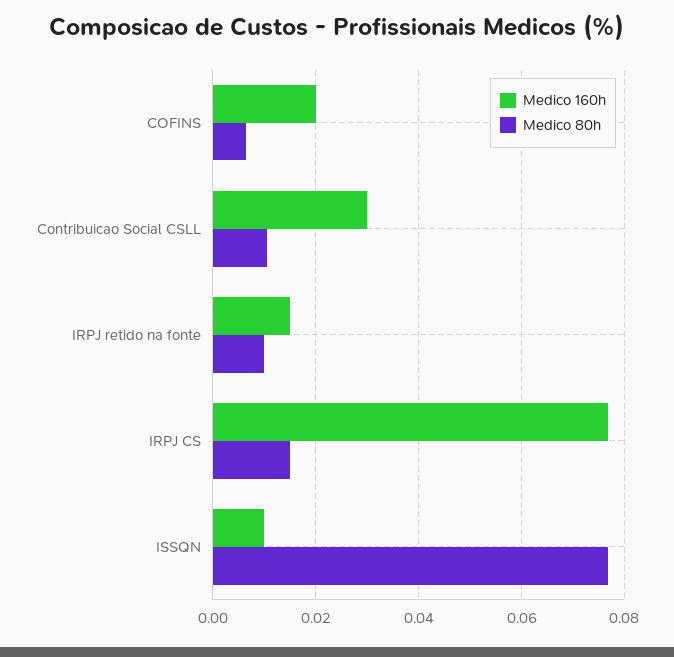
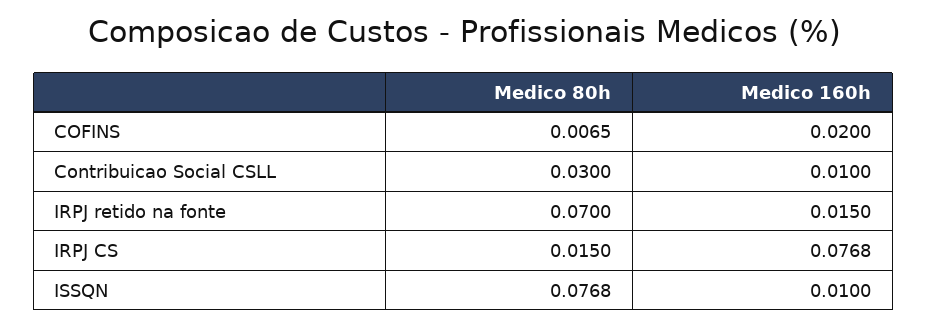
  {
    "Medico 160h": {
      "COFINS": 0.02,
-     "Contribuicao Social CSLL": 0.03,
+     "Contribuicao Social CSLL": 0.01,
      "IRPJ retido na fonte": 0.015,
      "IRPJ CS": 0.0768,
      "ISSQN": 0.01
    },
    "Medico 80h": {
      "COFINS": 0.0065,
-     "Contribuicao Social CSLL": 0.01,
+     "Contribuicao Social CSLL": 0.03,
-     "IRPJ retido na fonte": 0.01,
+     "IRPJ retido na fonte": 0.07,
      "IRPJ CS": 0.015,
      "ISSQN": 0.0768
    }
  }

